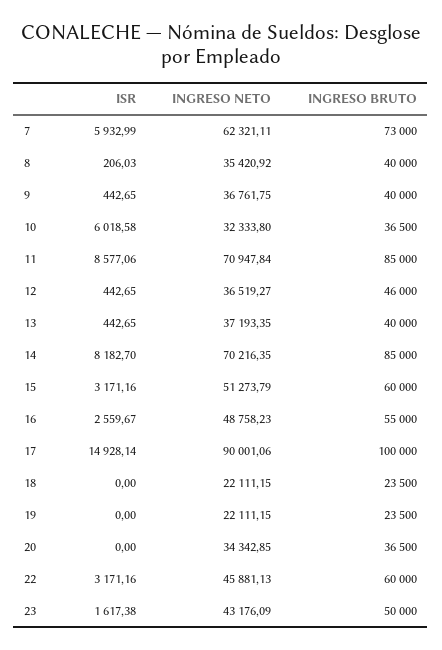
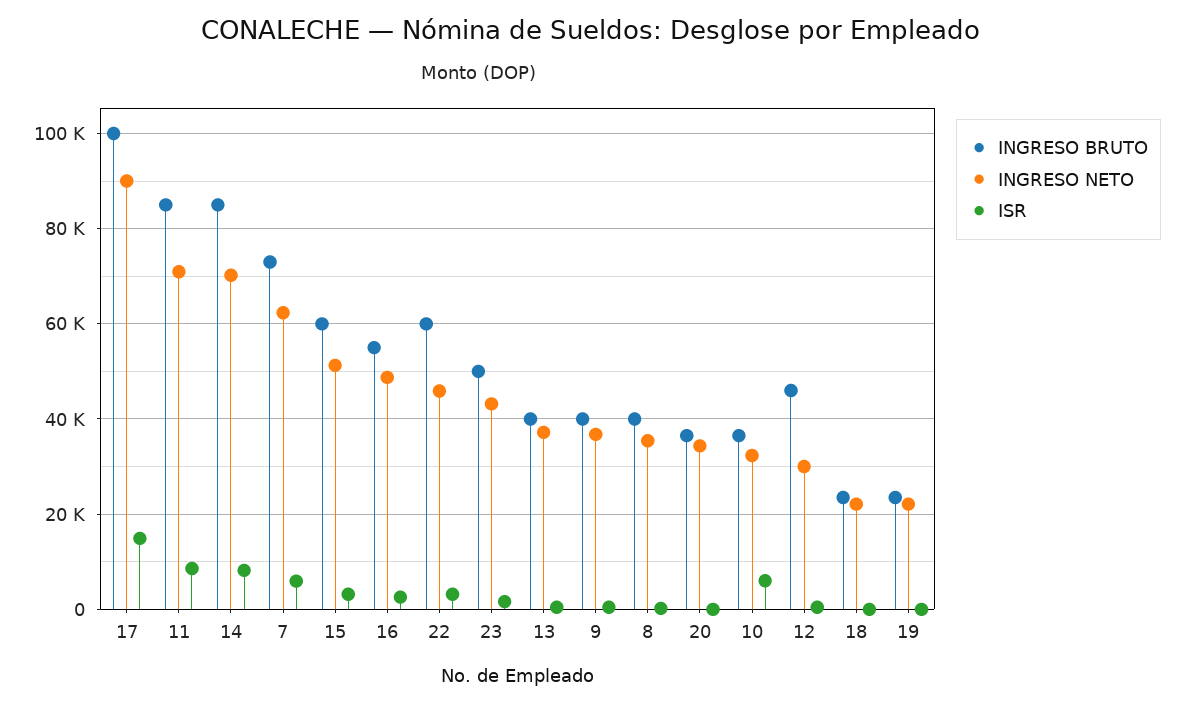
  {
    "ISR": {
      "7": 5932.99,
      "8": 206.03,
      "9": 442.65,
      "10": 6018.58,
      "11": 8577.06,
      "12": 442.65,
      "13": 442.65,
      "14": 8182.7,
      "15": 3171.16,
      "16": 2559.67,
      "17": 14928.14,
      "18": 0,
      "19": 0,
      "20": 0,
      "22": 3171.16,
      "23": 1617.38
    },
    "INGRESO NETO": {
      "7": 62321.11,
      "8": 35420.92,
      "9": 36761.75,
      "10": 32333.8,
      "11": 70947.84,
-     "12": 36519.27,
+     "12": 30000,
      "13": 37193.35,
      "14": 70216.35,
      "15": 51273.79,
      "16": 48758.23,
      "17": 90001.06,
      "18": 22111.15,
      "19": 22111.15,
      "20": 34342.85,
      "22": 45881.13,
      "23": 43176.09
    },
    "INGRESO BRUTO": {
      "7": 73000,
      "8": 40000,
      "9": 40000,
      "10": 36500,
      "11": 85000,
      "12": 46000,
      "13": 40000,
      "14": 85000,
      "15": 60000,
      "16": 55000,
      "17": 100000,
      "18": 23500,
      "19": 23500,
      "20": 36500,
      "22": 60000,
      "23": 50000
    }
  }

